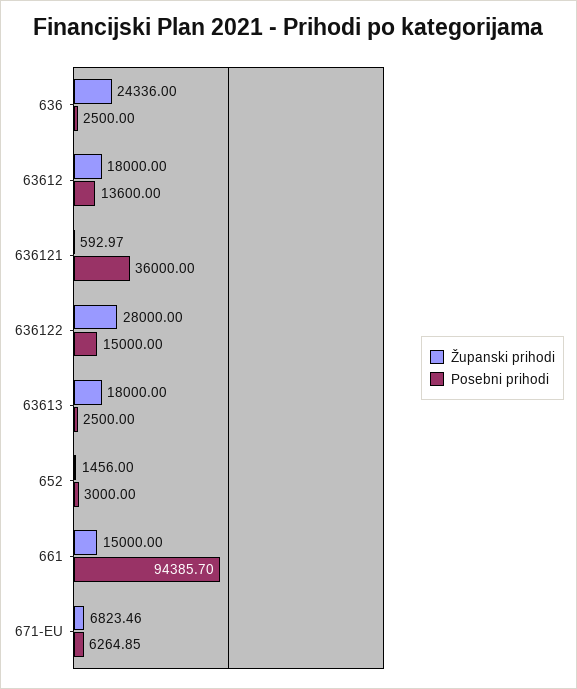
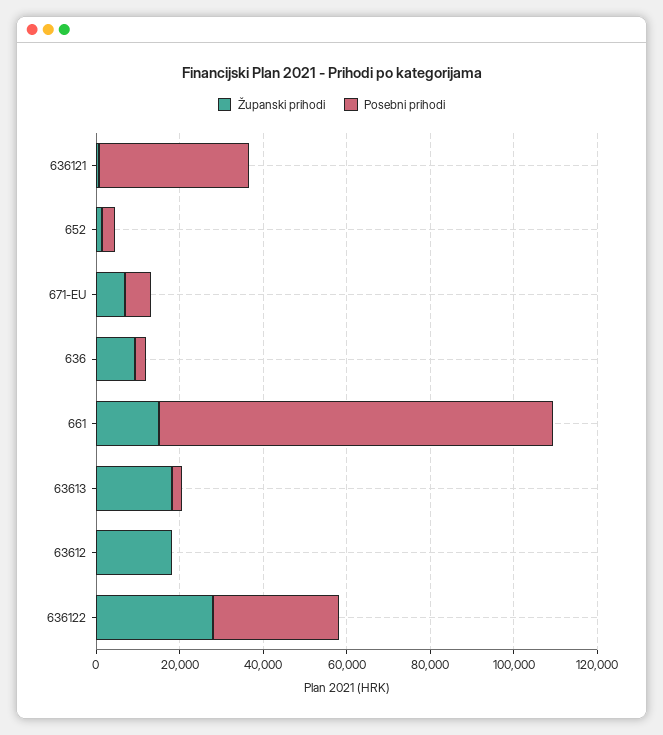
  {
    "Županski prihodi": {
-     "636": 24336,
+     "636": 10000,
      "63612": 18000,
      "636121": 592.97,
      "636122": 28000,
      "63613": 18000,
      "652": 1456,
      "661": 15000,
      "671-EU": 6823.46
    },
    "Posebni prihodi": {
      "636": 2500,
-     "63612": 13600,
+     "63612": 0,
      "636121": 36000,
-     "636122": 15000,
+     "636122": 30000,
      "63613": 2500,
      "652": 3000,
      "661": 94385.7,
      "671-EU": 6264.85
    }
  }

